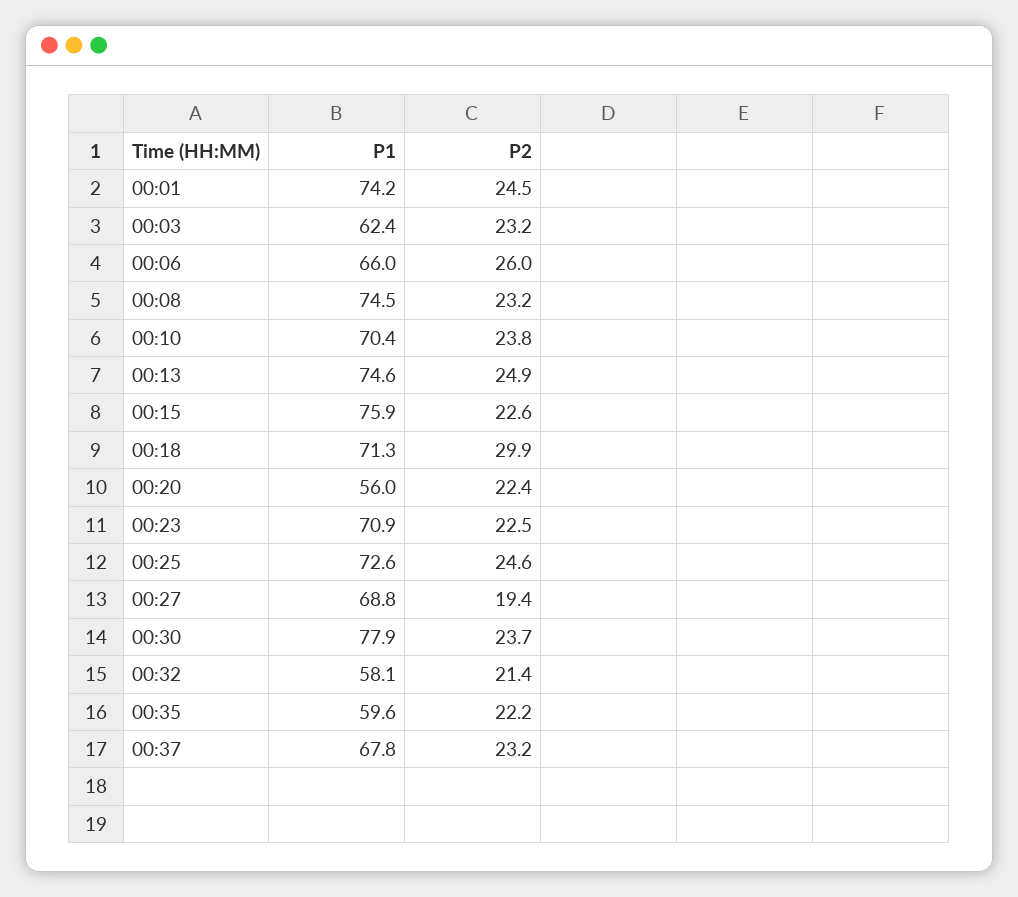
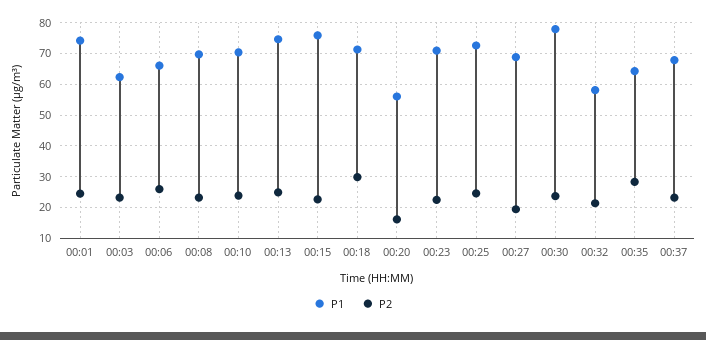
  {
    "P1": {
      "00:01": 74.2,
      "00:03": 62.4,
      "00:06": 66,
-     "00:08": 74.5,
+     "00:08": 70,
      "00:10": 70.4,
      "00:13": 74.6,
      "00:15": 75.9,
      "00:18": 71.3,
      "00:20": 56,
      "00:23": 70.9,
      "00:25": 72.6,
      "00:27": 68.8,
      "00:30": 77.9,
      "00:32": 58.1,
-     "00:35": 59.6,
+     "00:35": 64,
      "00:37": 67.8
    },
    "P2": {
      "00:01": 24.5,
      "00:03": 23.2,
      "00:06": 26,
      "00:08": 23.2,
      "00:10": 23.8,
      "00:13": 24.9,
      "00:15": 22.6,
      "00:18": 29.9,
-     "00:20": 22.4,
+     "00:20": 16,
      "00:23": 22.5,
      "00:25": 24.6,
      "00:27": 19.4,
      "00:30": 23.7,
      "00:32": 21.4,
-     "00:35": 22.2,
+     "00:35": 28,
      "00:37": 23.2
    }
  }

